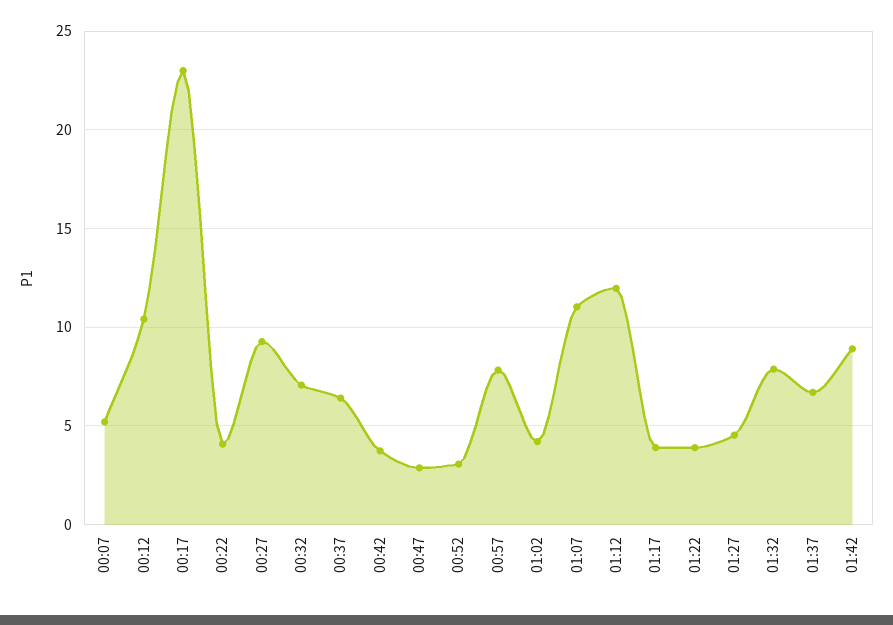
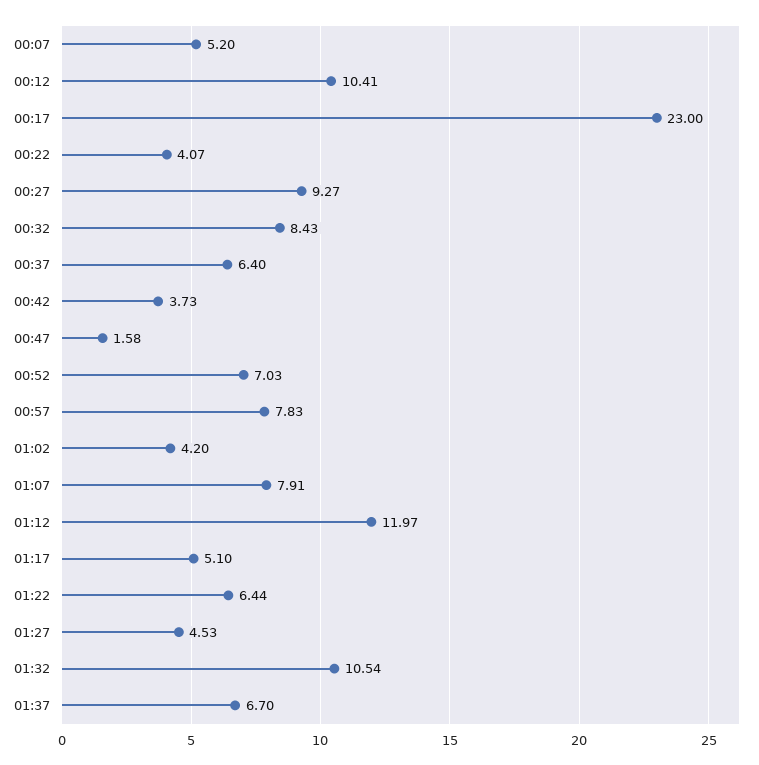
  {
    "00:07": 5.2,
    "00:12": 10.41,
    "00:17": 23,
    "00:22": 4.07,
    "00:27": 9.27,
-   "00:32": 7,
+   "00:32": 8.43,
    "00:37": 6.4,
    "00:42": 3.73,
-   "00:47": 3,
+   "00:47": 1.58,
-   "00:52": 3,
+   "00:52": 7.03,
    "00:57": 7.83,
    "01:02": 4.2,
-   "01:07": 11,
+   "01:07": 7.91,
    "01:12": 11.97,
-   "01:17": 4,
+   "01:17": 5.1,
-   "01:22": 4,
+   "01:22": 6.44,
    "01:27": 4.53,
-   "01:32": 8,
+   "01:32": 10.54,
-   "01:37": 6.7,
+   "01:37": 6.7
-   "01:42": 9
  }

